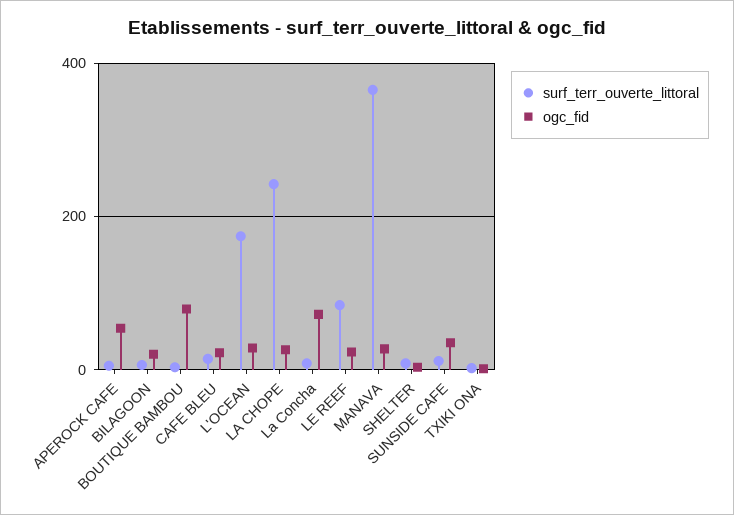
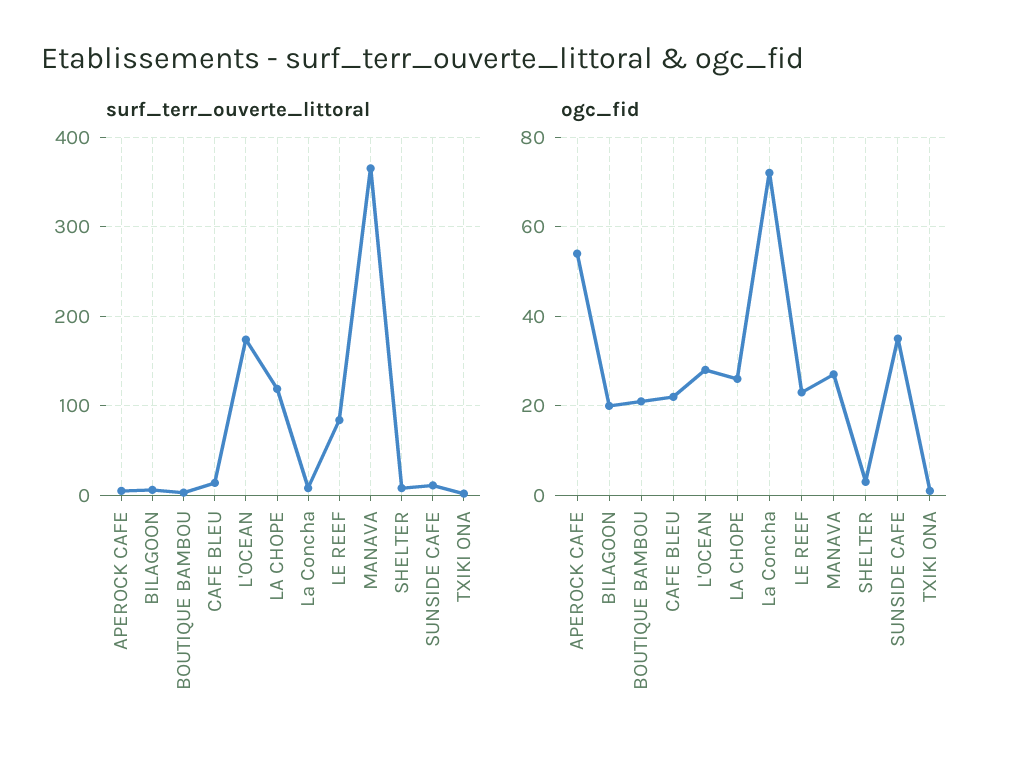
  {
    "surf_terr_ouverte_littoral": {
      "APEROCK CAFE": 10,
      "BILAGOON": 10,
      "BOUTIQUE BAMBOU": 0,
      "CAFE BLEU": 10,
      "L'OCEAN": 170,
-     "LA CHOPE": 240,
+     "LA CHOPE": 120,
      "La Concha": 10,
      "LE REEF": 80,
      "MANAVA": 370,
      "SHELTER": 10,
      "SUNSIDE CAFE": 10,
      "TXIKI ONA": 0
    },
    "ogc_fid": {
      "APEROCK CAFE": 55,
      "BILAGOON": 20,
-     "BOUTIQUE BAMBOU": 80,
+     "BOUTIQUE BAMBOU": 20,
      "CAFE BLEU": 20,
      "L'OCEAN": 30,
      "LA CHOPE": 25,
      "La Concha": 70,
      "LE REEF": 25,
      "MANAVA": 25,
      "SHELTER": 5,
      "SUNSIDE CAFE": 35,
      "TXIKI ONA": 0
    }
  }

